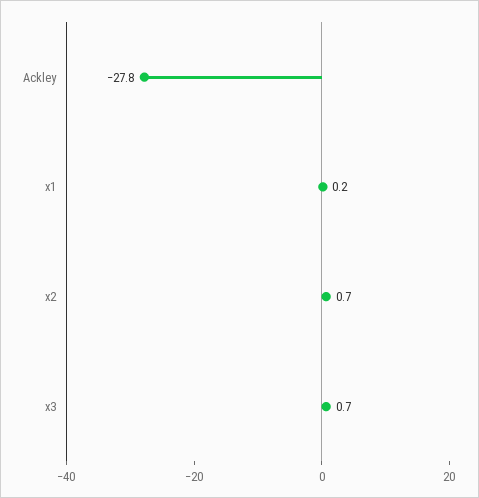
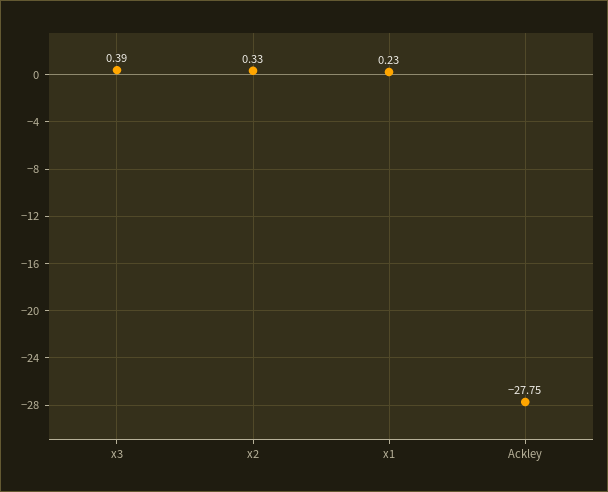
  {
    "Ackley": -27.75,
    "x1": 0.23,
-   "x2": 0.7,
+   "x2": 0.33,
-   "x3": 0.7
+   "x3": 0.39
  }

